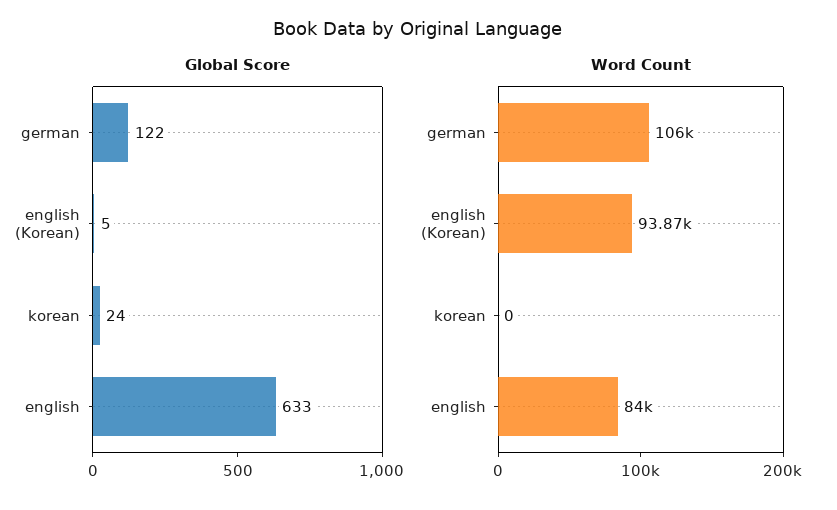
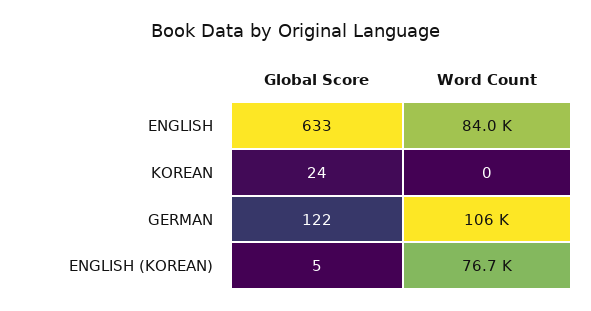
  {
    "Global Score": {
      "german": 122,
      "english (Korean)": 5,
      "korean": 24,
      "english": 633
    },
    "Word Count": {
      "german": 106000,
-     "english (Korean)": 93870,
+     "english (Korean)": 76700,
      "korean": 0,
      "english": 84000
    }
  }

